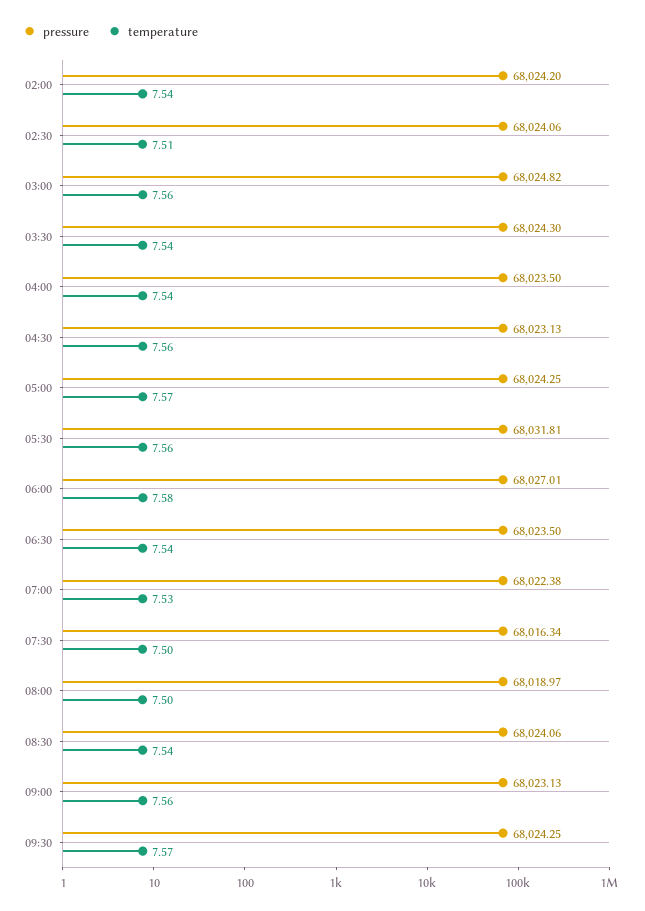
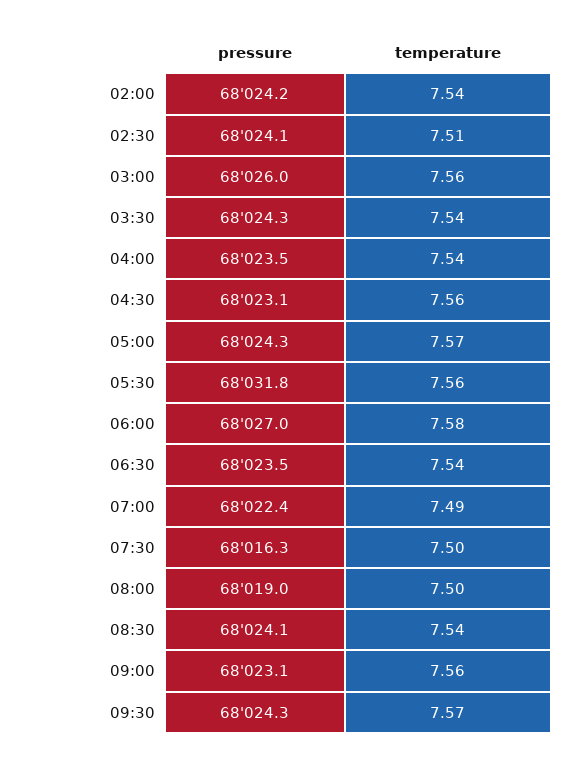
  {
    "pressure": {
      "02:00": 68024.2,
      "02:30": 68024.06,
-     "03:00": 68024.82,
+     "03:00": 68026,
      "03:30": 68024.3,
      "04:00": 68023.5,
      "04:30": 68023.13,
      "05:00": 68024.25,
      "05:30": 68031.81,
      "06:00": 68027.01,
      "06:30": 68023.5,
      "07:00": 68022.38,
      "07:30": 68016.34,
      "08:00": 68018.97,
      "08:30": 68024.06,
      "09:00": 68023.13,
      "09:30": 68024.25
    },
    "temperature": {
      "02:00": 7.54,
      "02:30": 7.51,
      "03:00": 7.56,
      "03:30": 7.54,
      "04:00": 7.54,
      "04:30": 7.56,
      "05:00": 7.57,
      "05:30": 7.56,
      "06:00": 7.58,
      "06:30": 7.54,
-     "07:00": 7.53,
+     "07:00": 7.49,
      "07:30": 7.5,
      "08:00": 7.5,
      "08:30": 7.54,
      "09:00": 7.56,
      "09:30": 7.57
    }
  }

